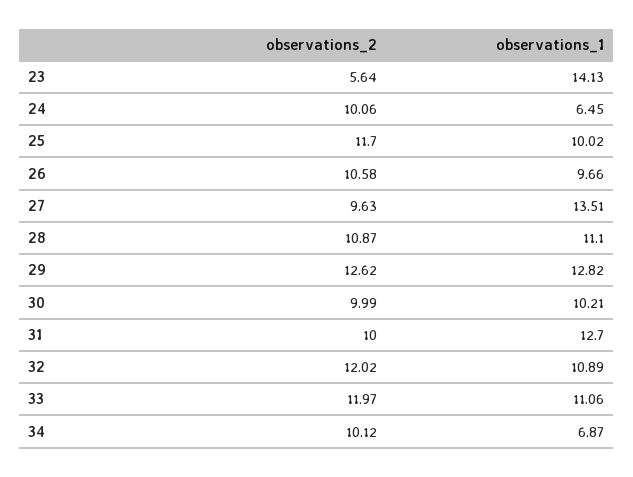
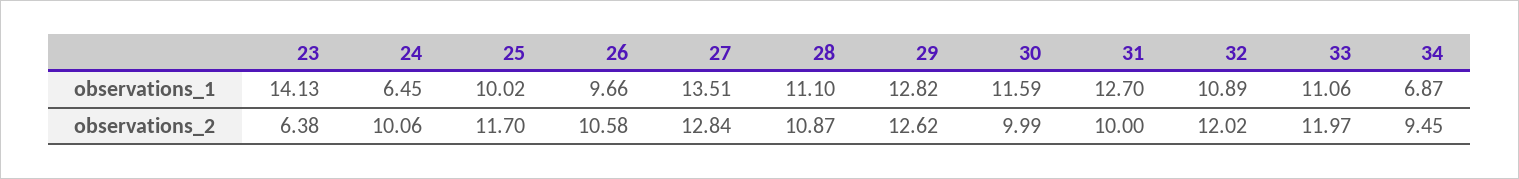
  {
    "observations_2": {
-     "23": 5.64,
+     "23": 6.38,
      "24": 10.06,
      "25": 11.7,
      "26": 10.58,
-     "27": 9.63,
+     "27": 12.84,
      "28": 10.87,
      "29": 12.62,
      "30": 9.99,
      "31": 10,
      "32": 12.02,
      "33": 11.97,
-     "34": 10.12
+     "34": 9.45
    },
    "observations_1": {
      "23": 14.13,
      "24": 6.45,
      "25": 10.02,
      "26": 9.66,
      "27": 13.51,
      "28": 11.1,
      "29": 12.82,
-     "30": 10.21,
+     "30": 11.59,
      "31": 12.7,
      "32": 10.89,
      "33": 11.06,
      "34": 6.87
    }
  }

